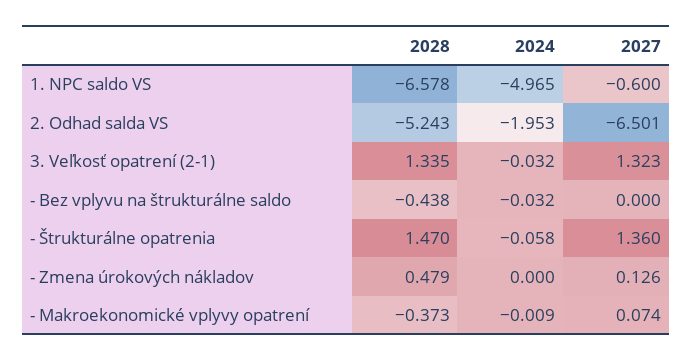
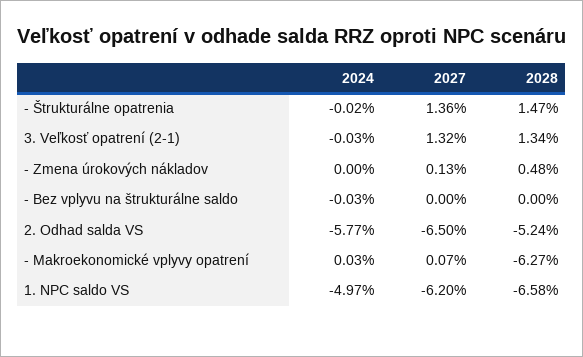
  {
    "2028": {
      "1. NPC saldo VS": -6.578,
      "2. Odhad salda VS": -5.243,
      "3. Veľkosť opatrení (2-1)": 1.335,
-     "- Bez vplyvu na štrukturálne saldo": -0.438,
+     "- Bez vplyvu na štrukturálne saldo": 0,
      "- Štrukturálne opatrenia": 1.47,
      "- Zmena úrokových nákladov": 0.479,
-     "- Makroekonomické vplyvy opatrení": -0.373
+     "- Makroekonomické vplyvy opatrení": -6.27
    },
    "2024": {
      "1. NPC saldo VS": -4.965,
-     "2. Odhad salda VS": -1.953,
+     "2. Odhad salda VS": -5.77,
      "3. Veľkosť opatrení (2-1)": -0.032,
      "- Bez vplyvu na štrukturálne saldo": -0.032,
-     "- Štrukturálne opatrenia": -0.058,
+     "- Štrukturálne opatrenia": -0.02,
      "- Zmena úrokových nákladov": 0,
-     "- Makroekonomické vplyvy opatrení": -0.009
+     "- Makroekonomické vplyvy opatrení": 0.03
    },
    "2027": {
-     "1. NPC saldo VS": -0.6,
+     "1. NPC saldo VS": -6.2,
      "2. Odhad salda VS": -6.501,
      "3. Veľkosť opatrení (2-1)": 1.323,
      "- Bez vplyvu na štrukturálne saldo": 0,
      "- Štrukturálne opatrenia": 1.36,
      "- Zmena úrokových nákladov": 0.126,
      "- Makroekonomické vplyvy opatrení": 0.074
    }
  }

